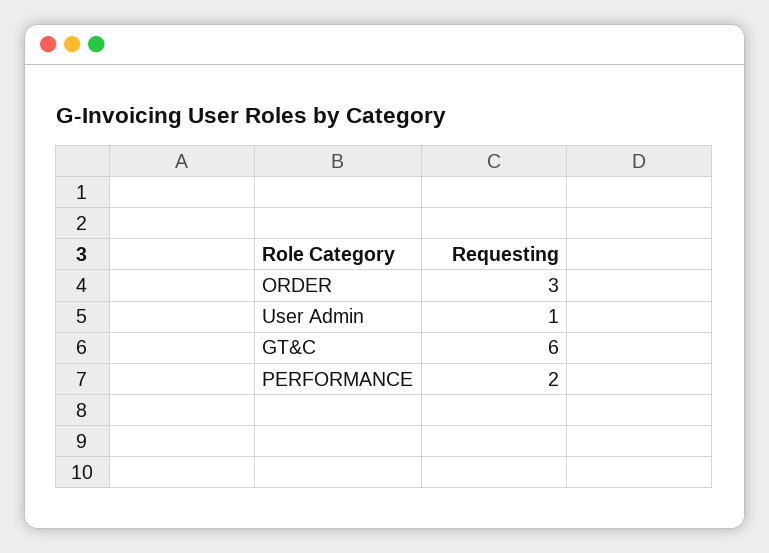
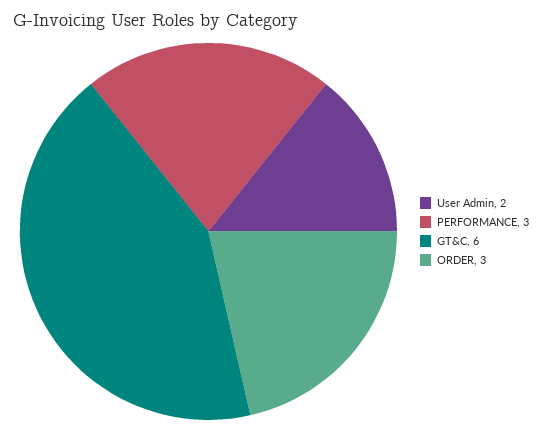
  {
    "ORDER": 3,
-   "User Admin": 1,
+   "User Admin": 2,
    "GT&C": 6,
-   "PERFORMANCE": 2
+   "PERFORMANCE": 3
  }

